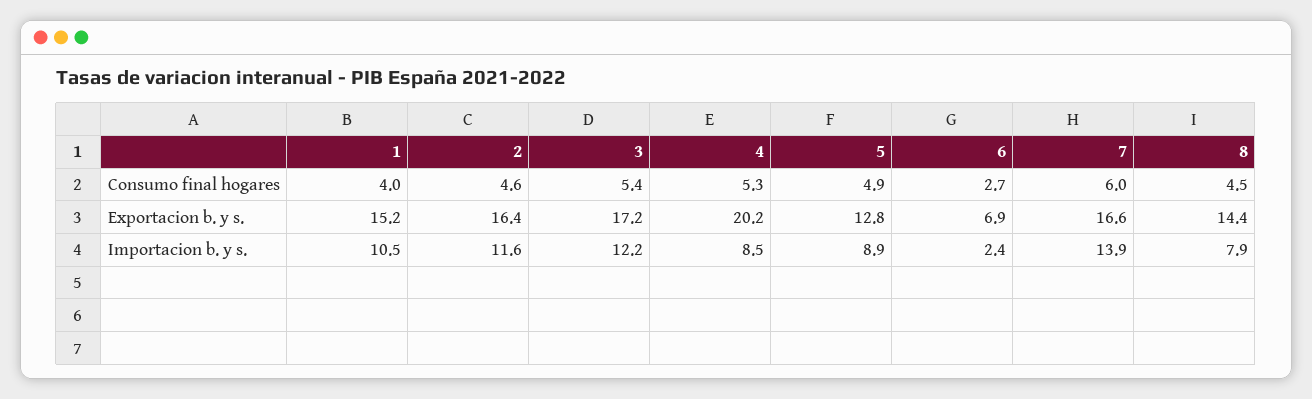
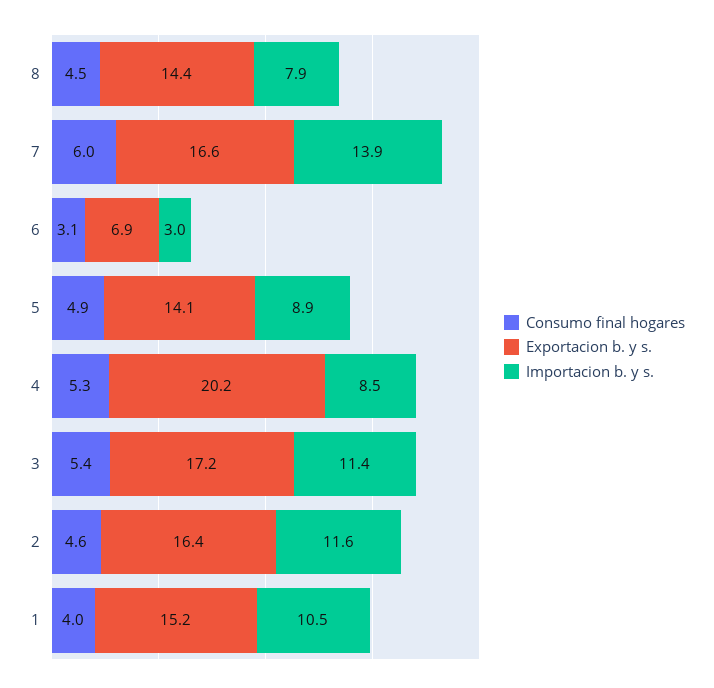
  {
    "Consumo final hogares": {
      "1": 4,
      "2": 4.6,
      "3": 5.4,
      "4": 5.3,
      "5": 4.9,
-     "6": 2.7,
+     "6": 3.1,
      "7": 6,
      "8": 4.5
    },
    "Exportacion b. y s.": {
      "1": 15.2,
      "2": 16.4,
      "3": 17.2,
      "4": 20.2,
-     "5": 12.8,
+     "5": 14.1,
      "6": 6.9,
      "7": 16.6,
      "8": 14.4
    },
    "Importacion b. y s.": {
      "1": 10.5,
      "2": 11.6,
-     "3": 12.2,
+     "3": 11.4,
      "4": 8.5,
      "5": 8.9,
-     "6": 2.4,
+     "6": 3,
      "7": 13.9,
      "8": 7.9
    }
  }

